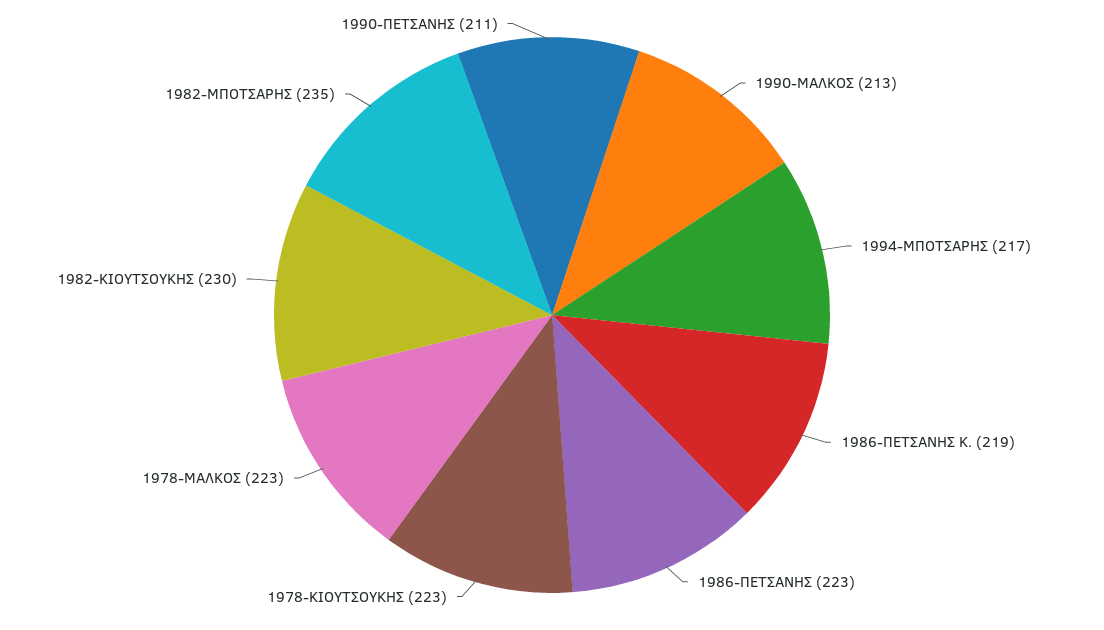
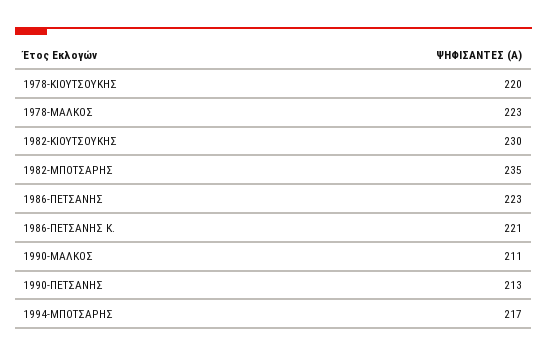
  {
-   "1990-ΜΑΛΚΟΣ": 213,
+   "1990-ΜΑΛΚΟΣ": 211,
    "1994-ΜΠΟΤΣΑΡΗΣ": 217,
-   "1986-ΠΕΤΣΑΝΗΣ Κ.": 219,
+   "1986-ΠΕΤΣΑΝΗΣ Κ.": 221,
    "1986-ΠΕΤΣΑΝΗΣ": 223,
-   "1978-ΚΙΟΥΤΣΟΥΚΗΣ": 223,
+   "1978-ΚΙΟΥΤΣΟΥΚΗΣ": 220,
    "1978-ΜΑΛΚΟΣ": 223,
    "1982-ΚΙΟΥΤΣΟΥΚΗΣ": 230,
    "1982-ΜΠΟΤΣΑΡΗΣ": 235,
-   "1990-ΠΕΤΣΑΝΗΣ": 211
+   "1990-ΠΕΤΣΑΝΗΣ": 213
  }

